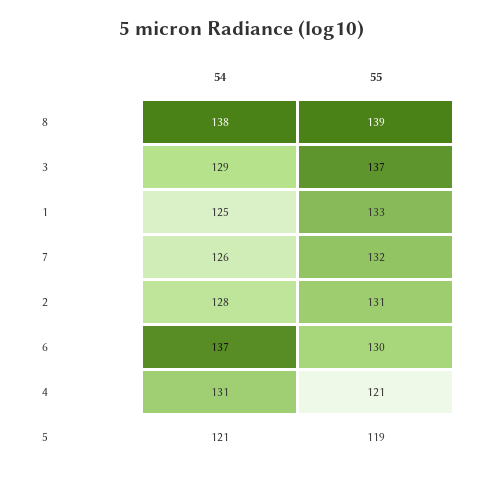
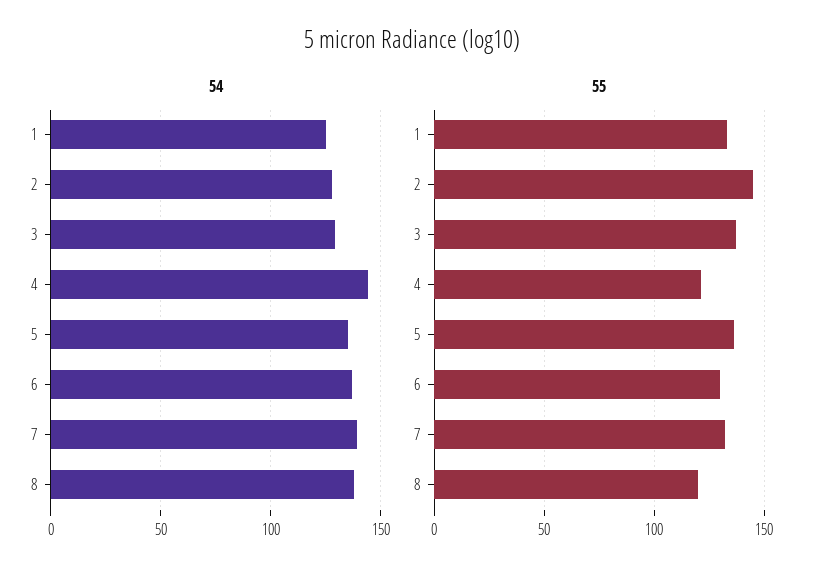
  {
    "54": {
      "8": 138,
      "3": 129,
      "1": 125,
-     "7": 126,
+     "7": 140,
      "2": 128,
      "6": 137,
-     "4": 131,
+     "4": 145,
-     "5": 121
+     "5": 135
    },
    "55": {
-     "8": 139,
+     "8": 120,
      "3": 137,
      "1": 133,
      "7": 132,
-     "2": 131,
+     "2": 145,
      "6": 130,
      "4": 121,
-     "5": 119
+     "5": 135
    }
  }

